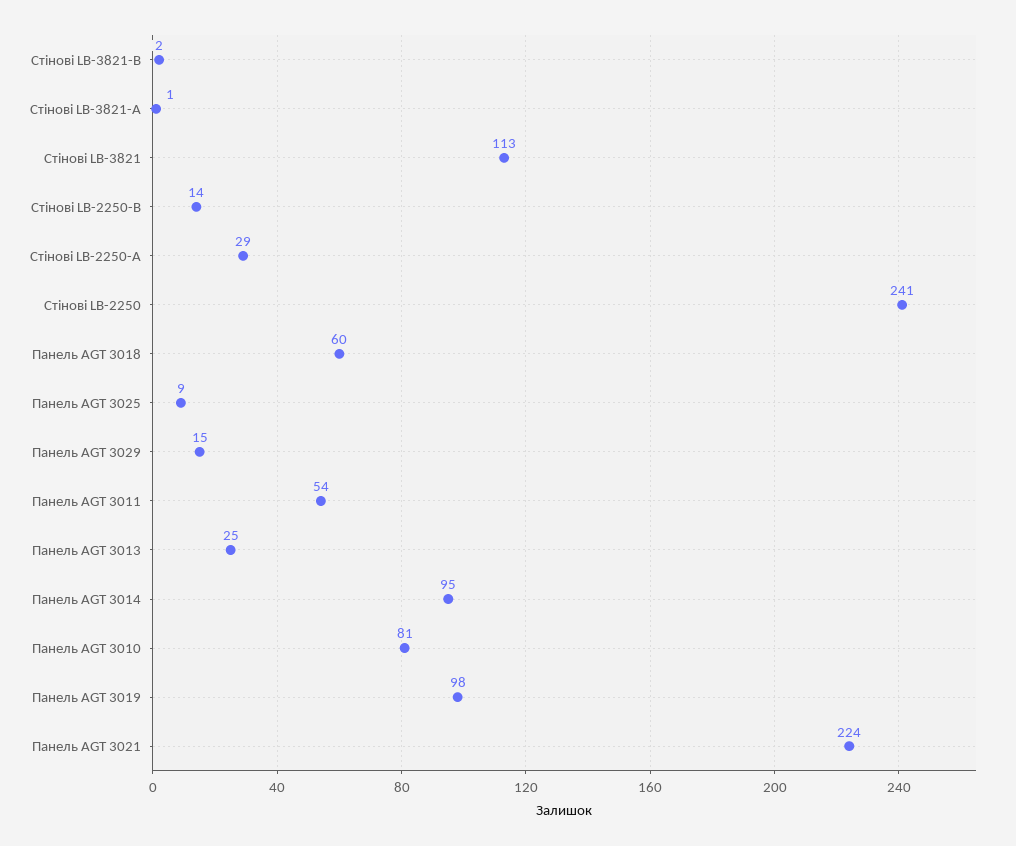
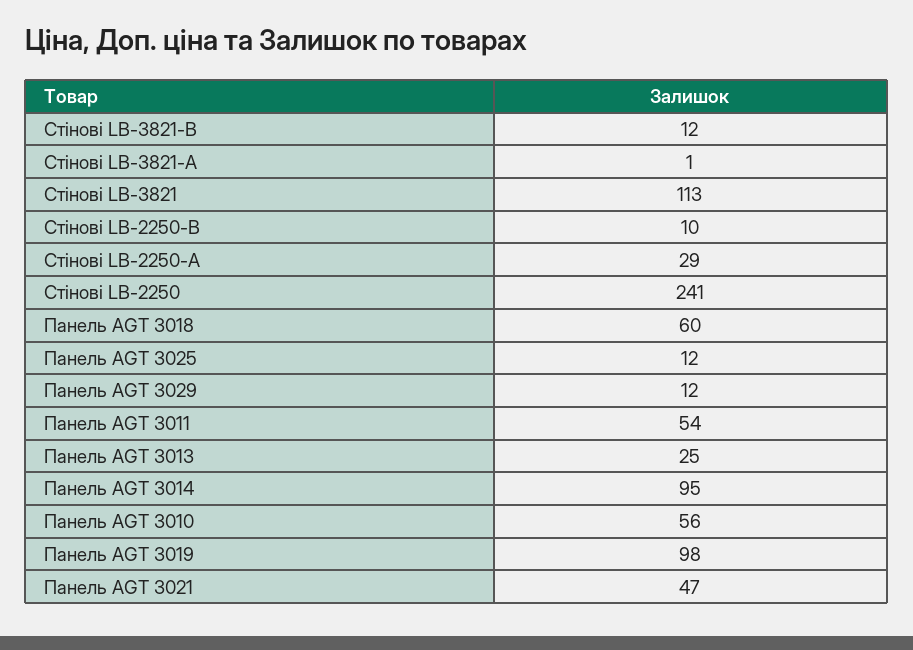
  {
-   "Стінові LB-3821-В": 2,
+   "Стінові LB-3821-В": 12,
    "Стінові LB-3821-А": 1,
    "Стінові LB-3821": 113,
-   "Стінові LB-2250-В": 14,
+   "Стінові LB-2250-В": 10,
    "Стінові LB-2250-А": 29,
    "Стінові LB-2250": 241,
    "Панель AGT 3018": 60,
-   "Панель AGT 3025": 9,
+   "Панель AGT 3025": 12,
-   "Панель AGT 3029": 15,
+   "Панель AGT 3029": 12,
    "Панель AGT 3011": 54,
    "Панель AGT 3013": 25,
    "Панель AGT 3014": 95,
-   "Панель AGT 3010": 81,
+   "Панель AGT 3010": 56,
    "Панель AGT 3019": 98,
-   "Панель AGT 3021": 224
+   "Панель AGT 3021": 47
  }

